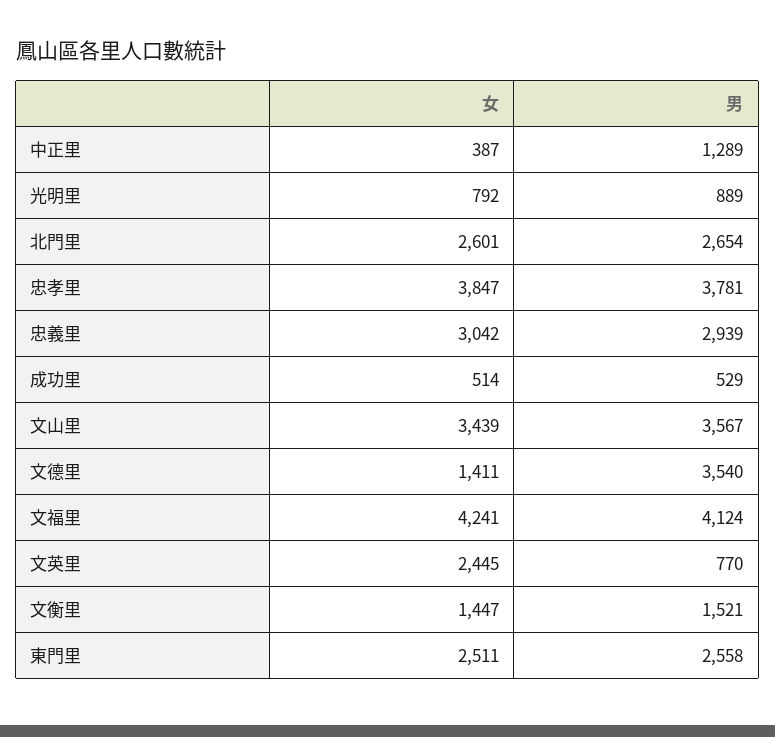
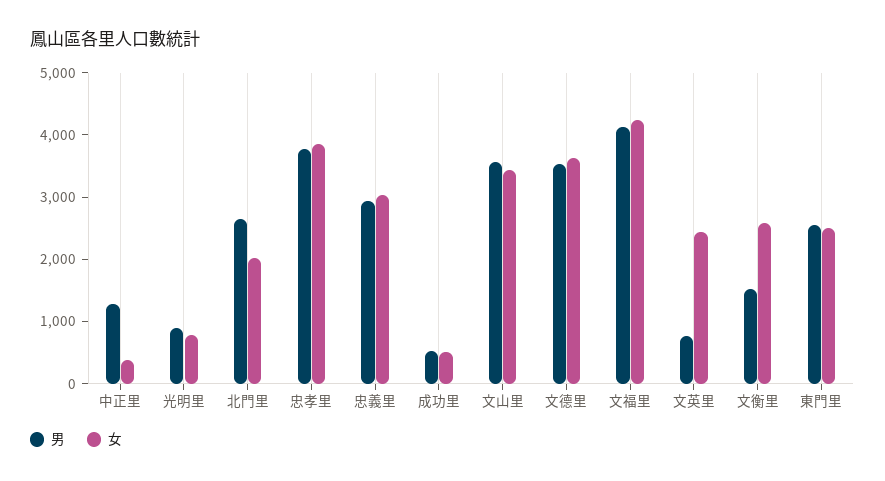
  {
    "女": {
      "中正里": 387,
      "光明里": 792,
-     "北門里": 2601,
+     "北門里": 2000,
      "忠孝里": 3847,
      "忠義里": 3042,
      "成功里": 514,
      "文山里": 3439,
-     "文德里": 1411,
+     "文德里": 3600,
      "文福里": 4241,
      "文英里": 2445,
-     "文衡里": 1447,
+     "文衡里": 2600,
      "東門里": 2511
    },
    "男": {
      "中正里": 1289,
      "光明里": 889,
      "北門里": 2654,
      "忠孝里": 3781,
      "忠義里": 2939,
      "成功里": 529,
      "文山里": 3567,
      "文德里": 3540,
      "文福里": 4124,
      "文英里": 770,
      "文衡里": 1521,
      "東門里": 2558
    }
  }

